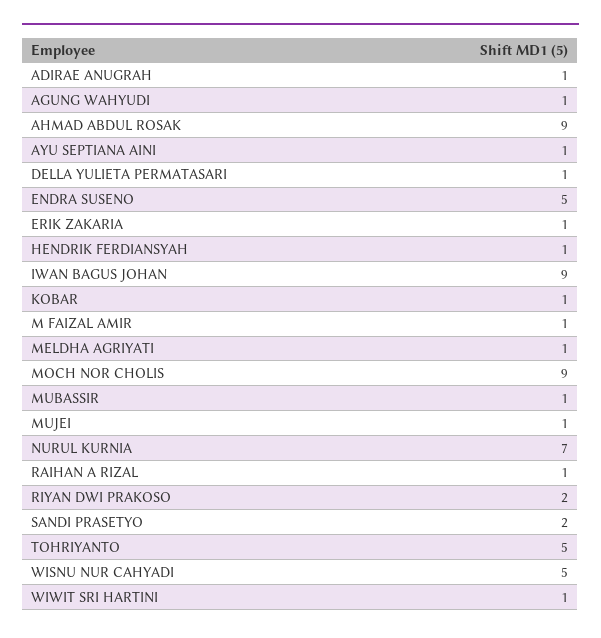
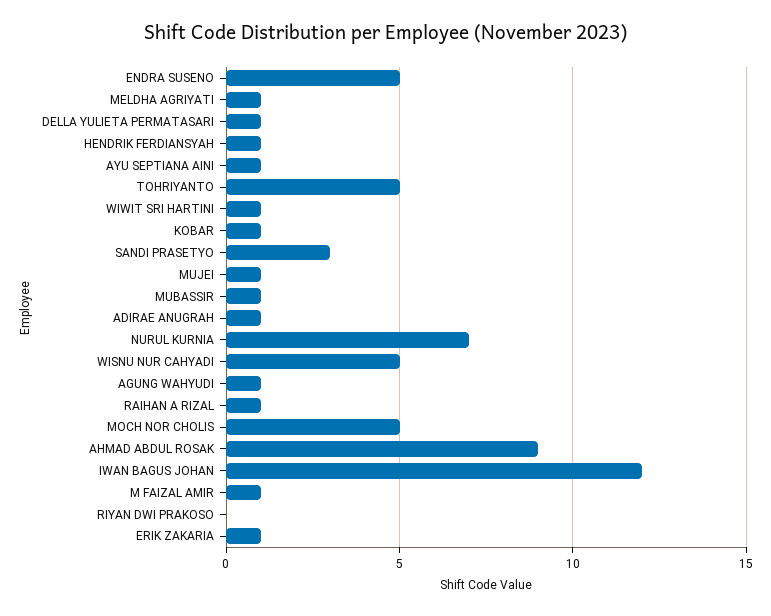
  {
    "ADIRAE ANUGRAH": 1,
    "AGUNG WAHYUDI": 1,
    "AHMAD ABDUL ROSAK": 9,
    "AYU SEPTIANA AINI": 1,
    "DELLA YULIETA PERMATASARI": 1,
    "ENDRA SUSENO": 5,
    "ERIK ZAKARIA": 1,
    "HENDRIK FERDIANSYAH": 1,
-   "IWAN BAGUS JOHAN": 9,
+   "IWAN BAGUS JOHAN": 12,
    "KOBAR": 1,
    "M FAIZAL AMIR": 1,
    "MELDHA AGRIYATI": 1,
-   "MOCH NOR CHOLIS": 9,
+   "MOCH NOR CHOLIS": 5,
    "MUBASSIR": 1,
    "MUJEI": 1,
    "NURUL KURNIA": 7,
    "RAIHAN A RIZAL": 1,
-   "RIYAN DWI PRAKOSO": 2,
+   "RIYAN DWI PRAKOSO": 0,
-   "SANDI PRASETYO": 2,
+   "SANDI PRASETYO": 3,
    "TOHRIYANTO": 5,
    "WISNU NUR CAHYADI": 5,
    "WIWIT SRI HARTINI": 1
  }

